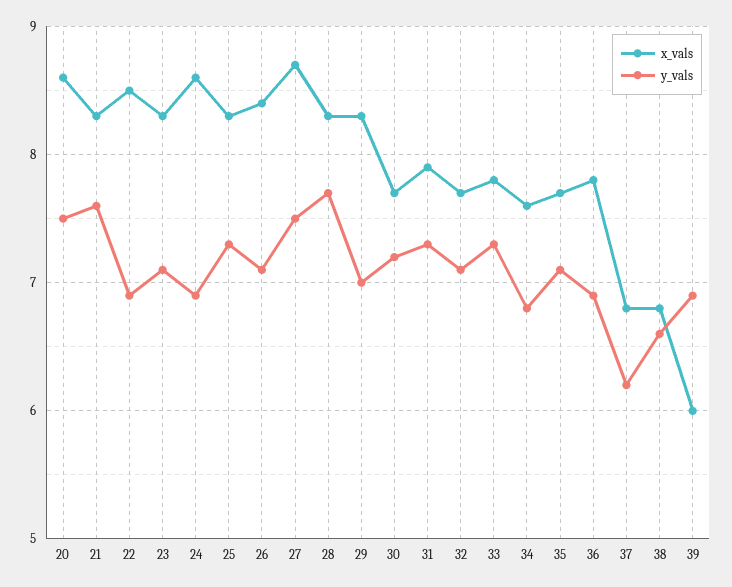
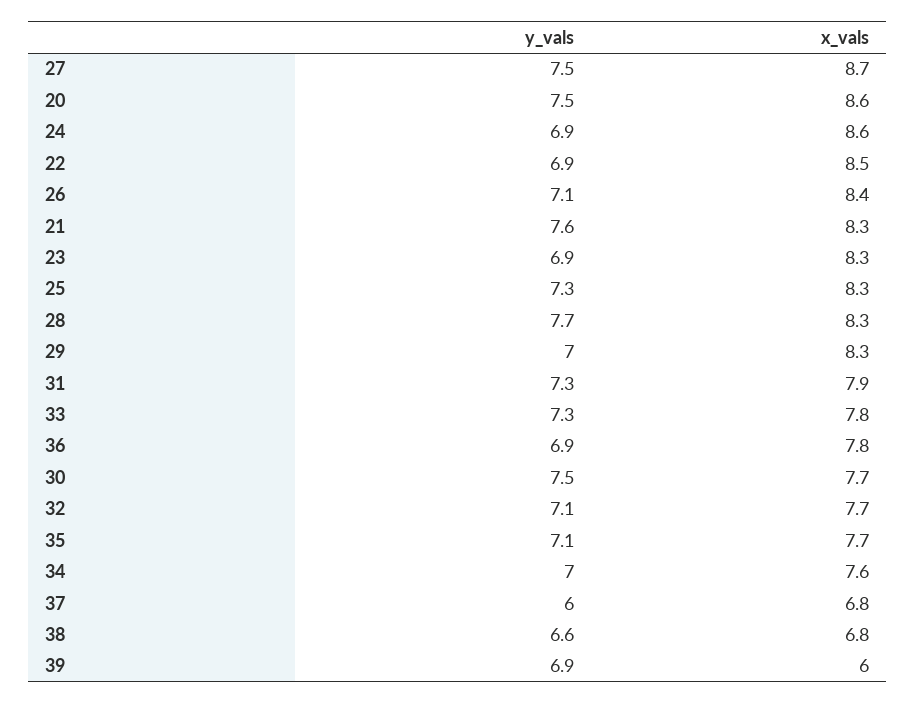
  {
    "x_vals": {
      "20": 8.6,
      "21": 8.3,
      "22": 8.5,
      "23": 8.3,
      "24": 8.6,
      "25": 8.3,
      "26": 8.4,
      "27": 8.7,
      "28": 8.3,
      "29": 8.3,
      "30": 7.7,
      "31": 7.9,
      "32": 7.7,
      "33": 7.8,
      "34": 7.6,
      "35": 7.7,
      "36": 7.8,
      "37": 6.8,
      "38": 6.8,
      "39": 6
    },
    "y_vals": {
      "20": 7.5,
      "21": 7.6,
      "22": 6.9,
-     "23": 7.1,
+     "23": 6.9,
      "24": 6.9,
      "25": 7.3,
      "26": 7.1,
      "27": 7.5,
      "28": 7.7,
      "29": 7,
-     "30": 7.2,
+     "30": 7.5,
      "31": 7.3,
      "32": 7.1,
      "33": 7.3,
-     "34": 6.8,
+     "34": 7,
      "35": 7.1,
      "36": 6.9,
-     "37": 6.2,
+     "37": 6,
      "38": 6.6,
      "39": 6.9
    }
  }

